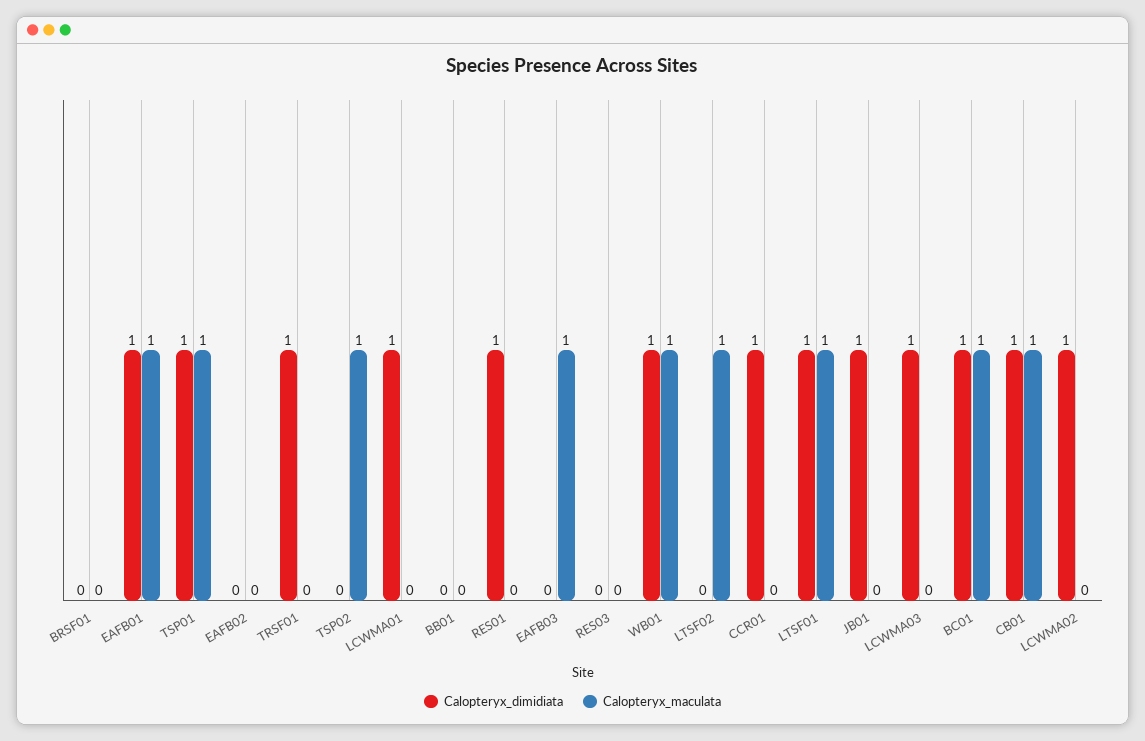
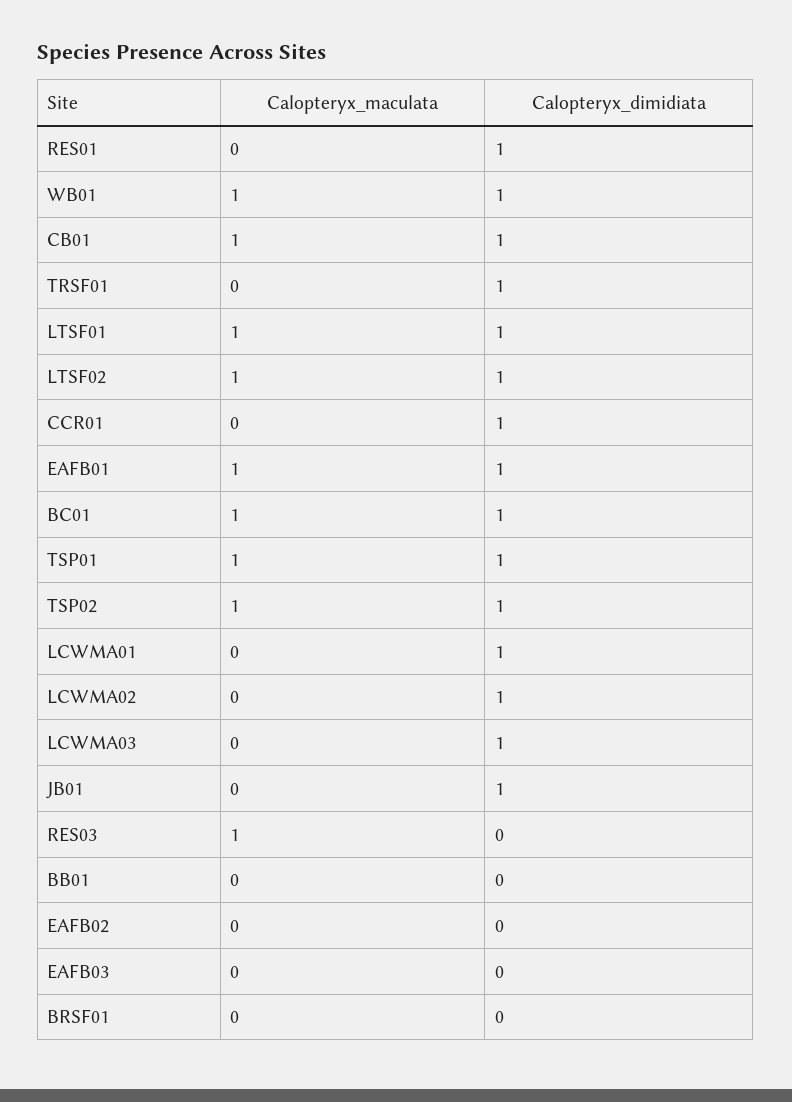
  {
    "Calopteryx_dimidiata": {
      "BRSF01": 0,
      "EAFB01": 1,
      "TSP01": 1,
      "EAFB02": 0,
      "TRSF01": 1,
-     "TSP02": 0,
+     "TSP02": 1,
      "LCWMA01": 1,
      "BB01": 0,
      "RES01": 1,
      "EAFB03": 0,
      "RES03": 0,
      "WB01": 1,
-     "LTSF02": 0,
+     "LTSF02": 1,
      "CCR01": 1,
      "LTSF01": 1,
      "JB01": 1,
      "LCWMA03": 1,
      "BC01": 1,
      "CB01": 1,
      "LCWMA02": 1
    },
    "Calopteryx_maculata": {
      "BRSF01": 0,
      "EAFB01": 1,
      "TSP01": 1,
      "EAFB02": 0,
      "TRSF01": 0,
      "TSP02": 1,
      "LCWMA01": 0,
      "BB01": 0,
      "RES01": 0,
-     "EAFB03": 1,
+     "EAFB03": 0,
-     "RES03": 0,
+     "RES03": 1,
      "WB01": 1,
      "LTSF02": 1,
      "CCR01": 0,
      "LTSF01": 1,
      "JB01": 0,
      "LCWMA03": 0,
      "BC01": 1,
      "CB01": 1,
      "LCWMA02": 0
    }
  }

